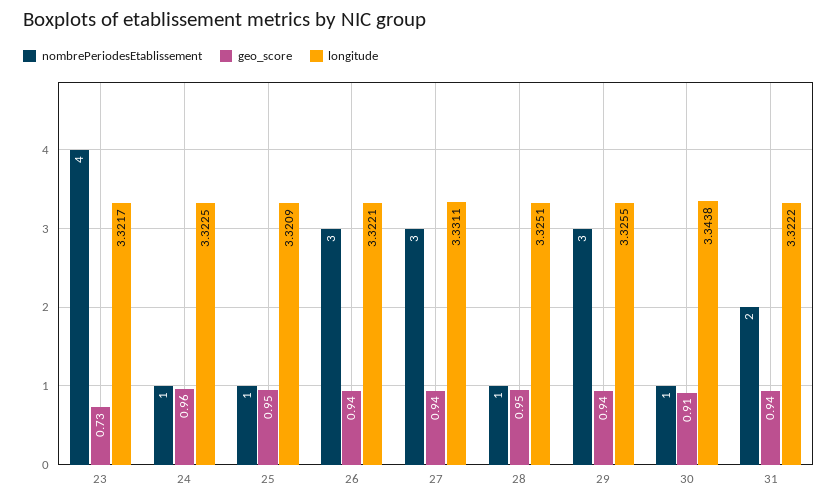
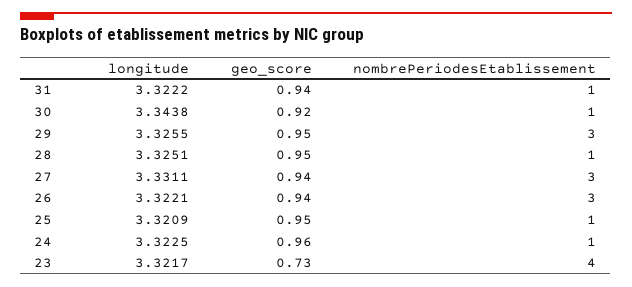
  {
    "nombrePeriodesEtablissement": {
      "23": 4,
      "24": 1,
      "25": 1,
      "26": 3,
      "27": 3,
      "28": 1,
      "29": 3,
      "30": 1,
-     "31": 2
+     "31": 1
    },
    "geo_score": {
      "23": 0.73,
      "24": 0.96,
      "25": 0.95,
      "26": 0.94,
      "27": 0.94,
      "28": 0.95,
-     "29": 0.94,
+     "29": 0.95,
-     "30": 0.91,
+     "30": 0.92,
      "31": 0.94
    },
    "longitude": {
      "23": 3.3217,
      "24": 3.3225,
      "25": 3.3209,
      "26": 3.3221,
      "27": 3.3311,
      "28": 3.3251,
      "29": 3.3255,
      "30": 3.3438,
      "31": 3.3222
    }
  }

